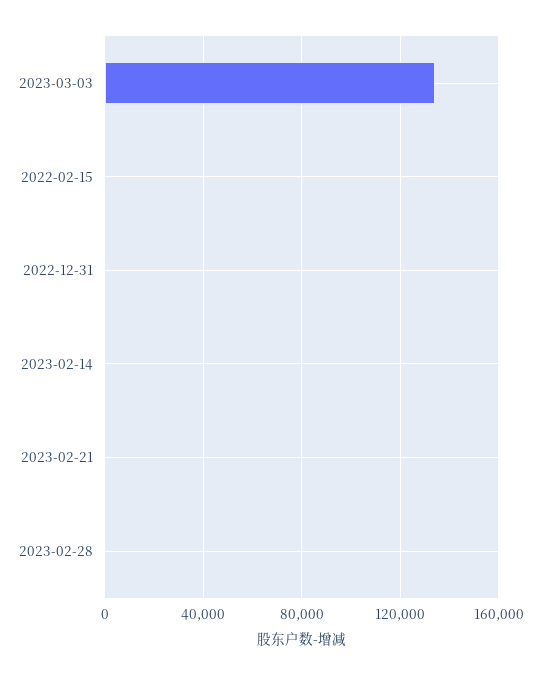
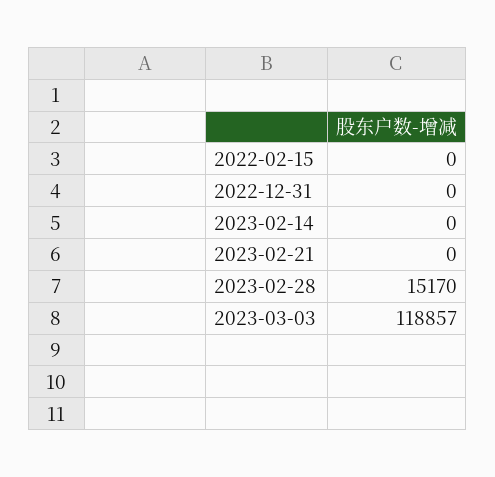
  {
-   "2023-03-03": 135000,
+   "2023-03-03": 118857,
    "2022-02-15": 0,
    "2022-12-31": 0,
    "2023-02-14": 0,
    "2023-02-21": 0,
-   "2023-02-28": 0
+   "2023-02-28": 15170
  }

